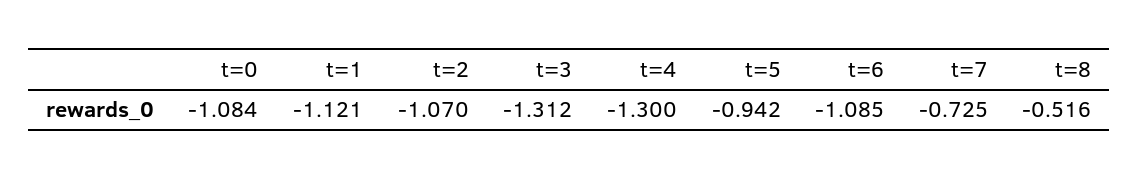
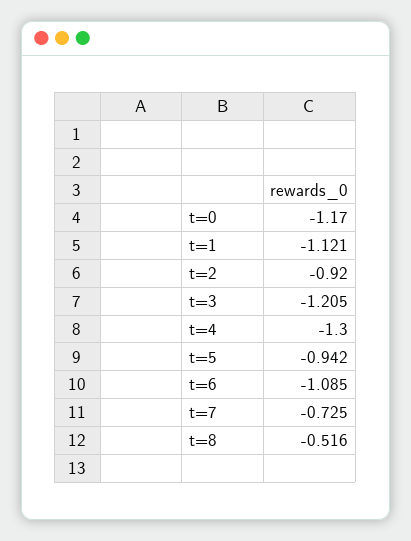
  {
-   "t=0": -1.084,
+   "t=0": -1.17,
    "t=1": -1.121,
-   "t=2": -1.07,
+   "t=2": -0.92,
-   "t=3": -1.312,
+   "t=3": -1.205,
    "t=4": -1.3,
    "t=5": -0.942,
    "t=6": -1.085,
    "t=7": -0.725,
    "t=8": -0.516
  }

